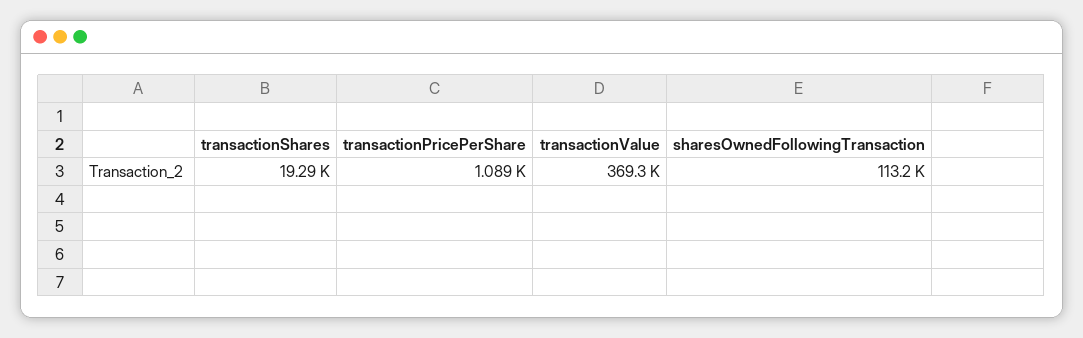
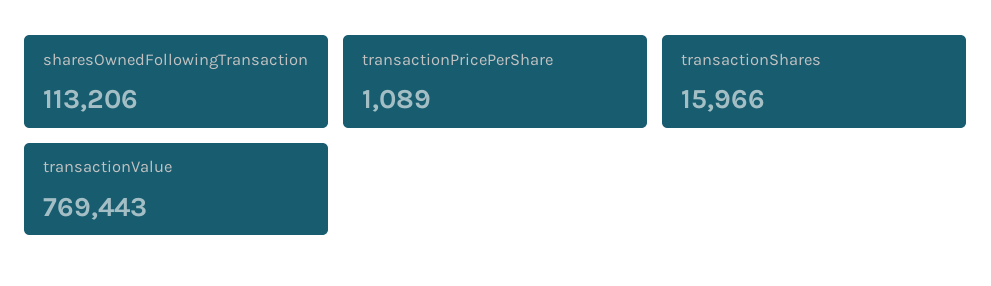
  {
-   "transactionShares": 19290,
+   "transactionShares": 15966,
    "transactionPricePerShare": 1089,
-   "transactionValue": 369300,
+   "transactionValue": 769443,
    "sharesOwnedFollowingTransaction": 113206
  }

